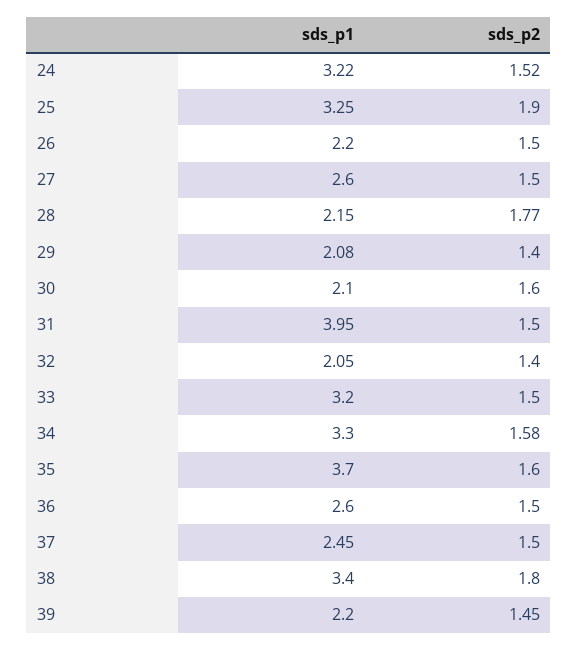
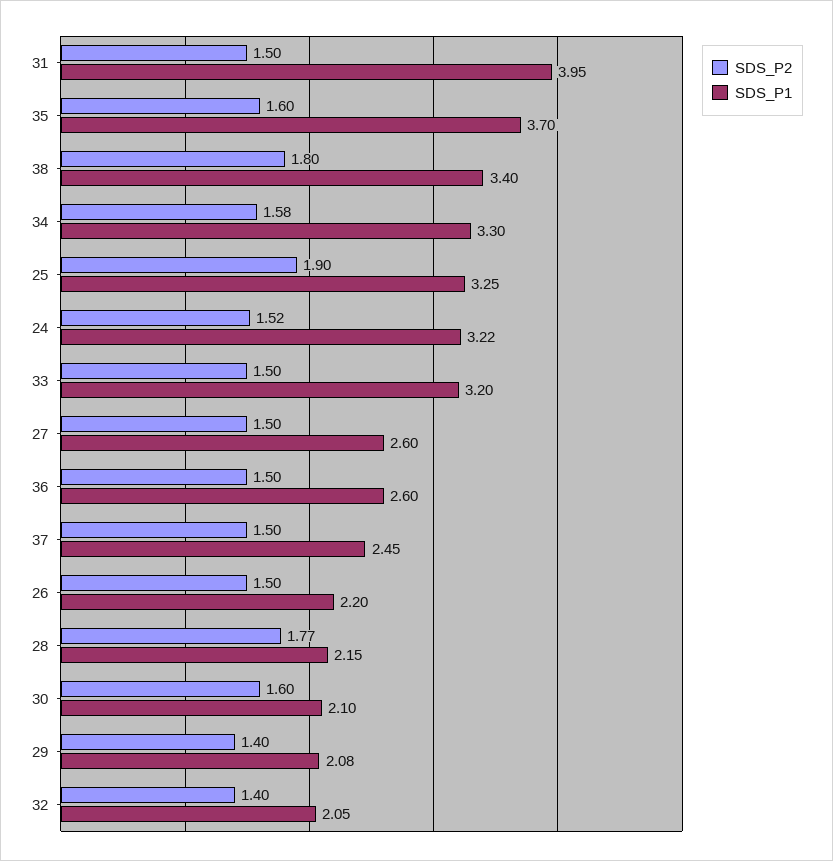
  {
    "sds_p1": {
      "24": 3.22,
      "25": 3.25,
      "26": 2.2,
      "27": 2.6,
      "28": 2.15,
      "29": 2.08,
      "30": 2.1,
      "31": 3.95,
      "32": 2.05,
      "33": 3.2,
      "34": 3.3,
      "35": 3.7,
      "36": 2.6,
      "37": 2.45,
-     "38": 3.4,
+     "38": 3.4
-     "39": 2.2
    },
    "sds_p2": {
      "24": 1.52,
      "25": 1.9,
      "26": 1.5,
      "27": 1.5,
      "28": 1.77,
      "29": 1.4,
      "30": 1.6,
      "31": 1.5,
      "32": 1.4,
      "33": 1.5,
      "34": 1.58,
      "35": 1.6,
      "36": 1.5,
      "37": 1.5,
-     "38": 1.8,
+     "38": 1.8
-     "39": 1.45
    }
  }

